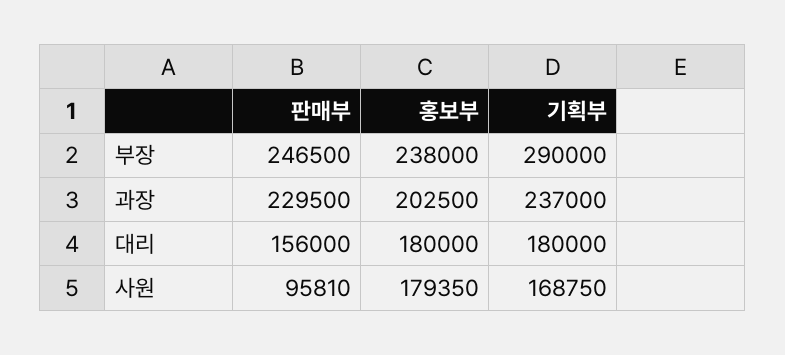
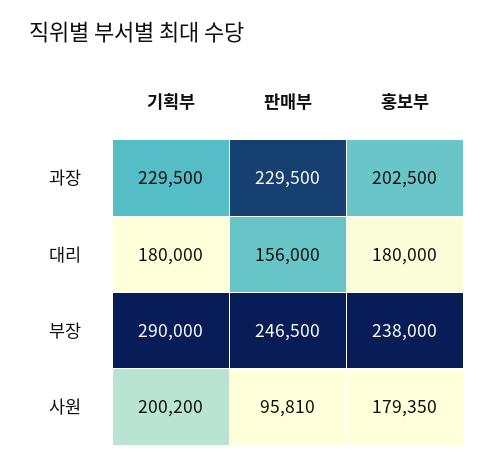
  {
    "판매부": {
      "부장": 246500,
      "과장": 229500,
      "대리": 156000,
      "사원": 95810
    },
    "홍보부": {
      "부장": 238000,
      "과장": 202500,
      "대리": 180000,
      "사원": 179350
    },
    "기획부": {
      "부장": 290000,
-     "과장": 237000,
+     "과장": 229500,
      "대리": 180000,
-     "사원": 168750
+     "사원": 200200
    }
  }

